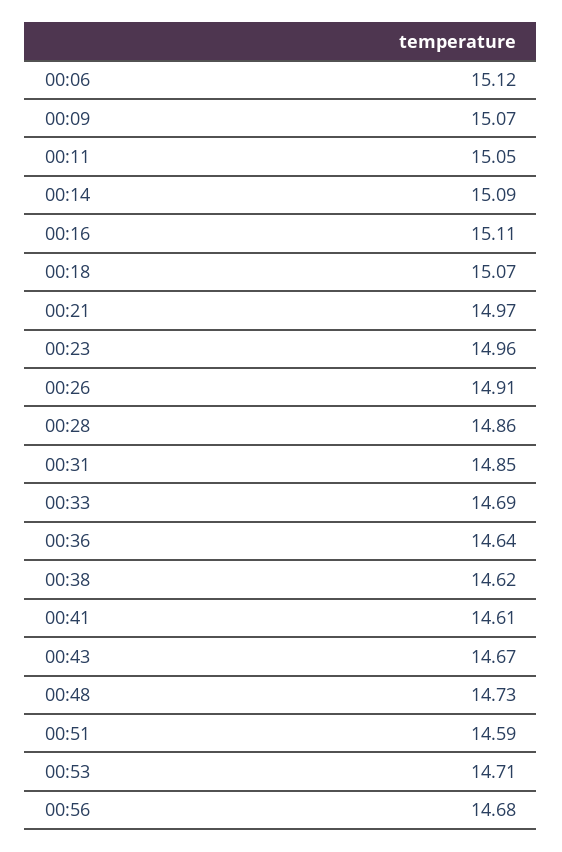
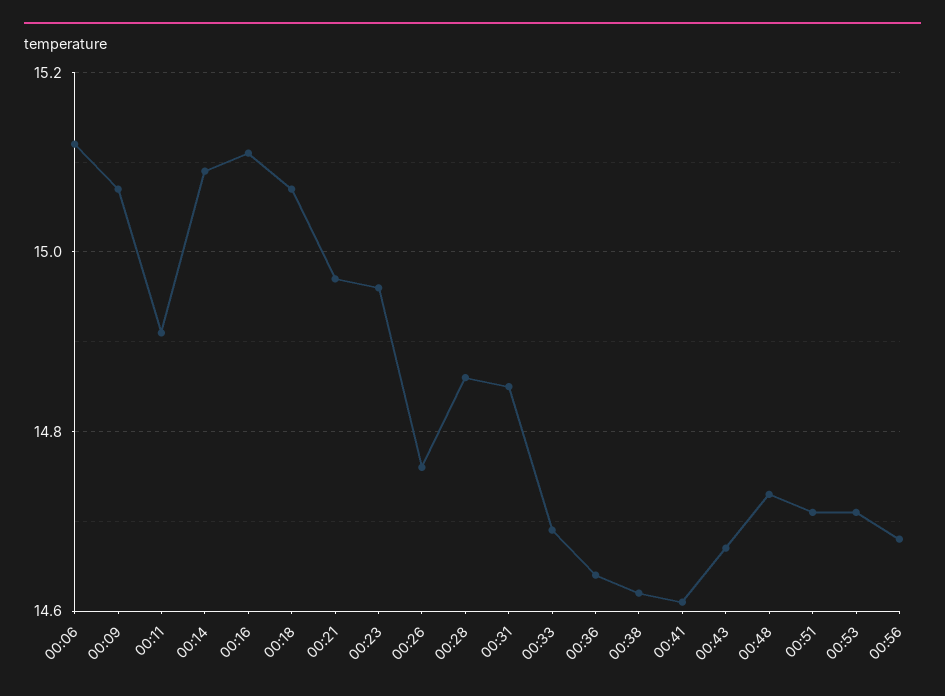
  {
    "00:06": 15.12,
    "00:09": 15.07,
-   "00:11": 15.05,
+   "00:11": 14.9,
    "00:14": 15.09,
    "00:16": 15.11,
    "00:18": 15.07,
    "00:21": 14.97,
    "00:23": 14.96,
-   "00:26": 14.91,
+   "00:26": 14.75,
    "00:28": 14.86,
    "00:31": 14.85,
    "00:33": 14.69,
    "00:36": 14.64,
    "00:38": 14.62,
    "00:41": 14.61,
    "00:43": 14.67,
    "00:48": 14.73,
-   "00:51": 14.59,
+   "00:51": 14.7,
    "00:53": 14.71,
    "00:56": 14.68
  }

